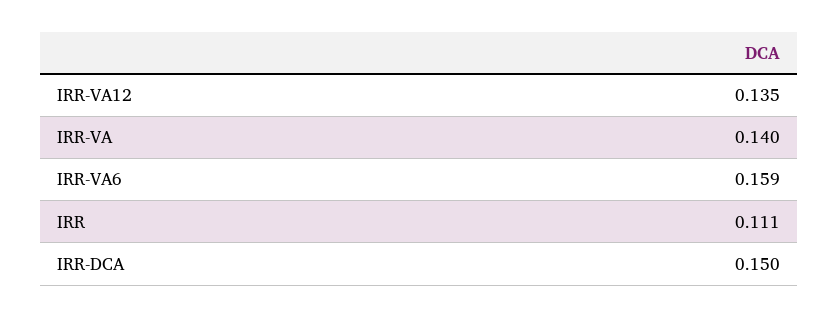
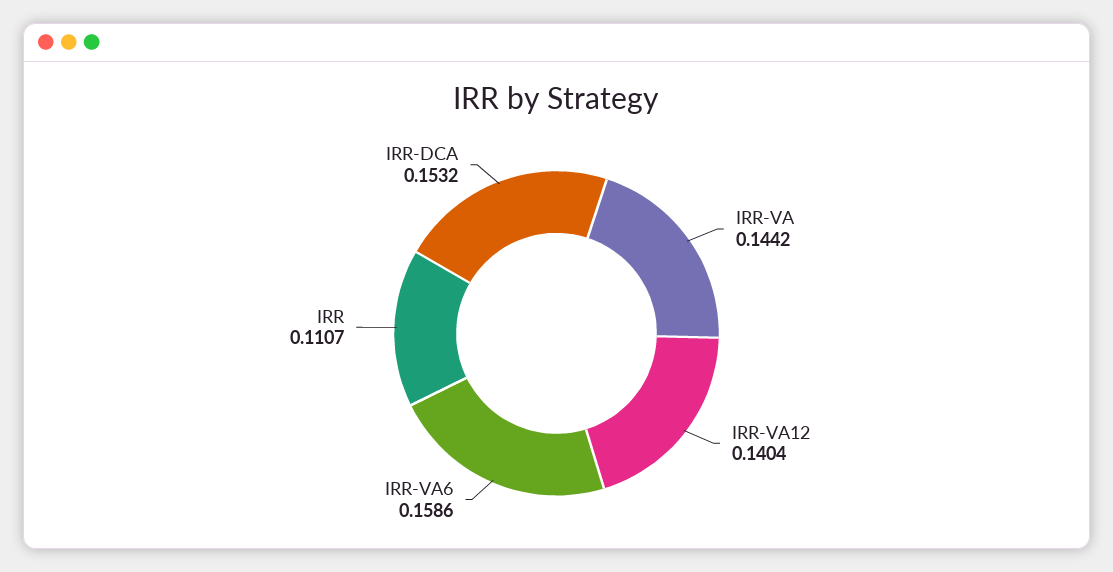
  {
-   "IRR-VA12": 0.135,
+   "IRR-VA12": 0.1404,
-   "IRR-VA": 0.14,
+   "IRR-VA": 0.1442,
    "IRR-VA6": 0.1586,
    "IRR": 0.1107,
-   "IRR-DCA": 0.15
+   "IRR-DCA": 0.1532
  }

